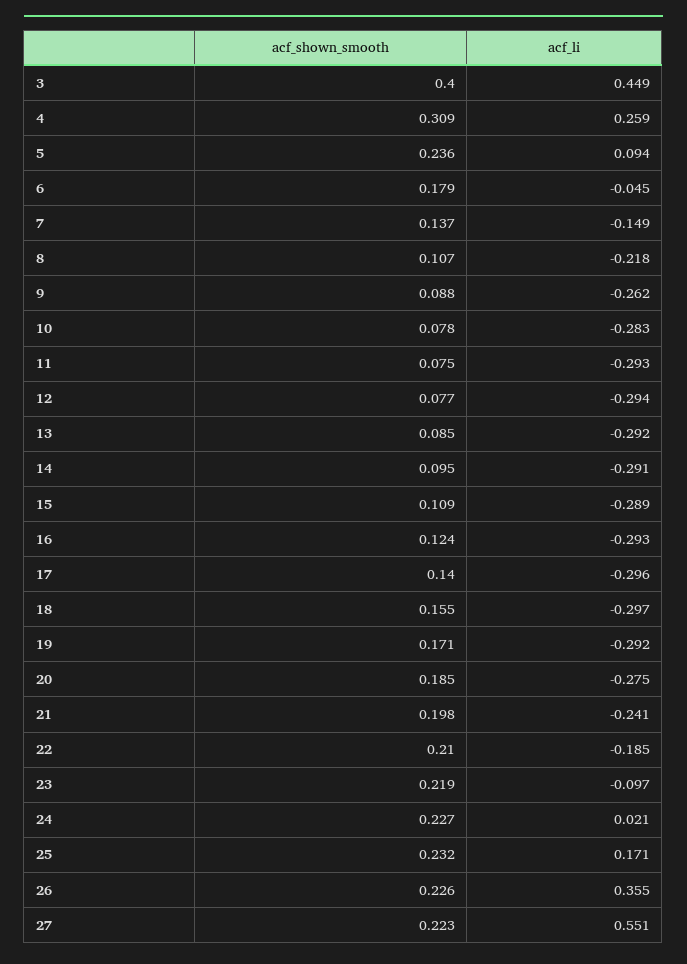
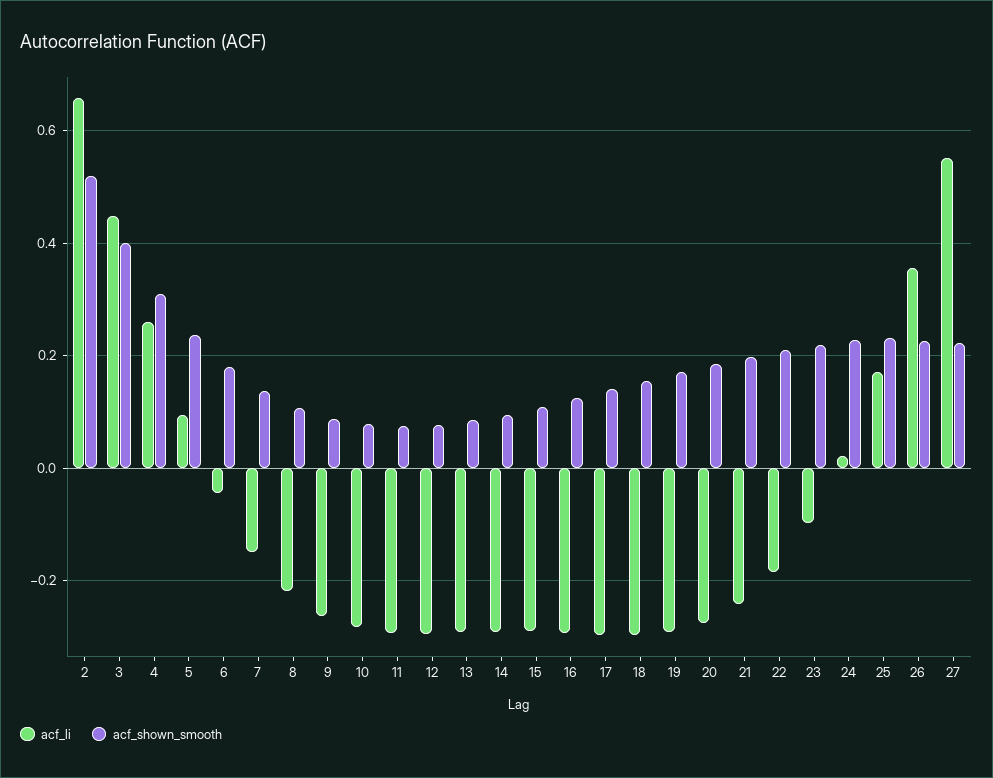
  {
    "acf_shown_smooth": {
      "3": 0.4,
      "4": 0.309,
      "5": 0.236,
      "6": 0.179,
      "7": 0.137,
      "8": 0.107,
      "9": 0.088,
      "10": 0.078,
      "11": 0.075,
      "12": 0.077,
      "13": 0.085,
      "14": 0.095,
      "15": 0.109,
      "16": 0.124,
      "17": 0.14,
      "18": 0.155,
      "19": 0.171,
      "20": 0.185,
      "21": 0.198,
      "22": 0.21,
      "23": 0.219,
      "24": 0.227,
      "25": 0.232,
      "26": 0.226,
-     "27": 0.223
+     "27": 0.223,
+     "2": 0.52
    },
    "acf_li": {
      "3": 0.449,
      "4": 0.259,
      "5": 0.094,
      "6": -0.045,
      "7": -0.149,
      "8": -0.218,
      "9": -0.262,
      "10": -0.283,
      "11": -0.293,
      "12": -0.294,
      "13": -0.292,
      "14": -0.291,
      "15": -0.289,
      "16": -0.293,
      "17": -0.296,
      "18": -0.297,
      "19": -0.292,
      "20": -0.275,
      "21": -0.241,
      "22": -0.185,
      "23": -0.097,
      "24": 0.021,
      "25": 0.171,
      "26": 0.355,
-     "27": 0.551
+     "27": 0.551,
+     "2": 0.66
    }
  }

